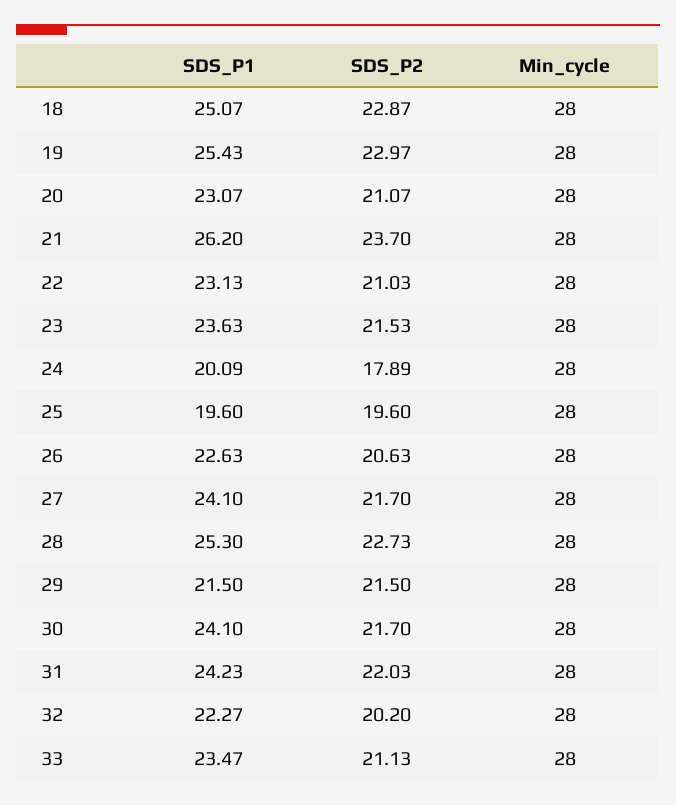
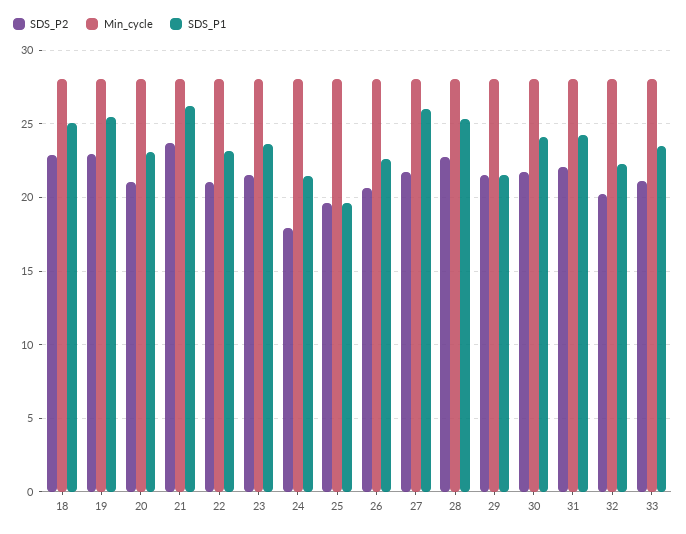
  {
    "SDS_P1": {
      "18": 25.07,
      "19": 25.43,
      "20": 23.07,
      "21": 26.2,
      "22": 23.13,
      "23": 23.63,
-     "24": 20.09,
+     "24": 21.5,
      "25": 19.6,
      "26": 22.63,
-     "27": 24.1,
+     "27": 26,
      "28": 25.3,
      "29": 21.5,
      "30": 24.1,
      "31": 24.23,
      "32": 22.27,
      "33": 23.47
    },
    "SDS_P2": {
      "18": 22.87,
      "19": 22.97,
      "20": 21.07,
      "21": 23.7,
      "22": 21.03,
      "23": 21.53,
      "24": 17.89,
      "25": 19.6,
      "26": 20.63,
      "27": 21.7,
      "28": 22.73,
      "29": 21.5,
      "30": 21.7,
      "31": 22.03,
      "32": 20.2,
      "33": 21.13
    },
    "Min_cycle": {
      "18": 28,
      "19": 28,
      "20": 28,
      "21": 28,
      "22": 28,
      "23": 28,
      "24": 28,
      "25": 28,
      "26": 28,
      "27": 28,
      "28": 28,
      "29": 28,
      "30": 28,
      "31": 28,
      "32": 28,
      "33": 28
    }
  }

